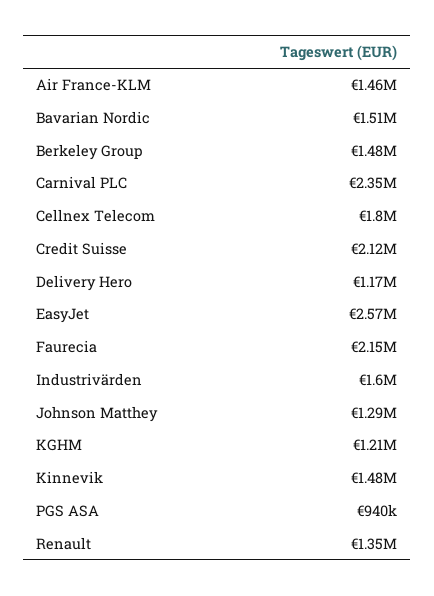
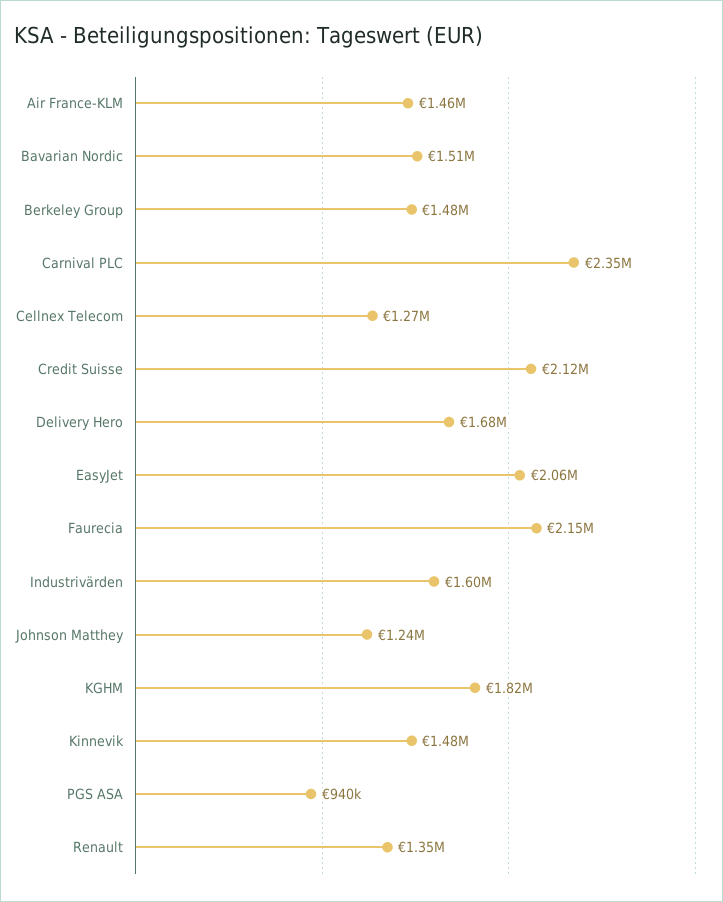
  {
    "Air France-KLM": 1460000,
    "Bavarian Nordic": 1510000,
    "Berkeley Group": 1480000,
    "Carnival PLC": 2350000,
-   "Cellnex Telecom": 1800000,
+   "Cellnex Telecom": 1270000,
    "Credit Suisse": 2120000,
-   "Delivery Hero": 1170000,
+   "Delivery Hero": 1680000,
-   "EasyJet": 2570000,
+   "EasyJet": 2060000,
    "Faurecia": 2150000,
    "Industrivärden": 1600000,
-   "Johnson Matthey": 1290000,
+   "Johnson Matthey": 1240000,
-   "KGHM": 1210000,
+   "KGHM": 1820000,
    "Kinnevik": 1480000,
    "PGS ASA": 940000,
    "Renault": 1350000
  }

